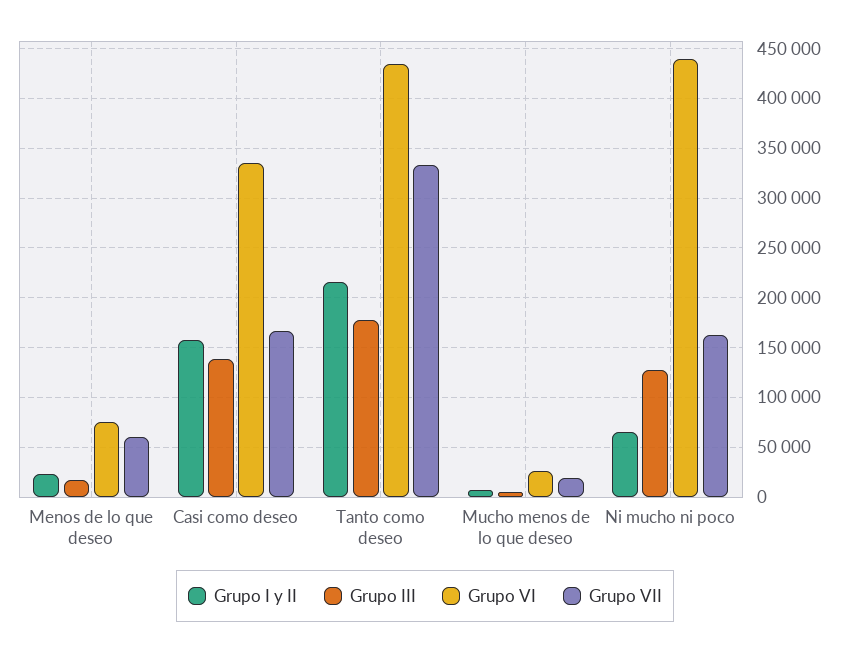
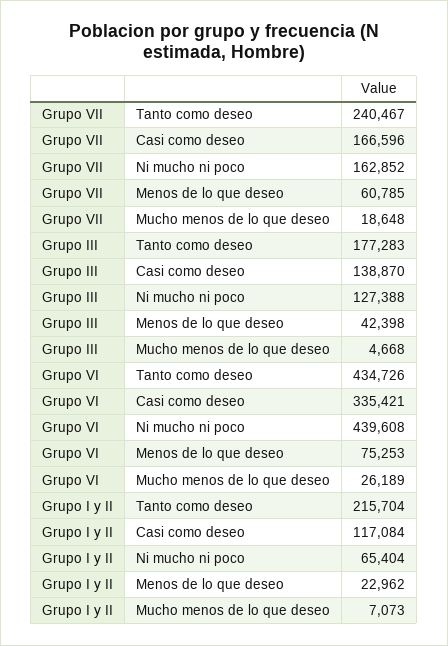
  {
    "Grupo I y II": {
      "Menos de lo que deseo": 22962,
-     "Casi como deseo": 160000,
+     "Casi como deseo": 117084,
      "Tanto como deseo": 215704,
      "Mucho menos de lo que deseo": 7073,
      "Ni mucho ni poco": 65404
    },
    "Grupo III": {
-     "Menos de lo que deseo": 20000,
+     "Menos de lo que deseo": 42398,
      "Casi como deseo": 138870,
      "Tanto como deseo": 177283,
      "Mucho menos de lo que deseo": 4668,
      "Ni mucho ni poco": 127388
    },
    "Grupo VI": {
      "Menos de lo que deseo": 75253,
      "Casi como deseo": 335421,
      "Tanto como deseo": 434726,
      "Mucho menos de lo que deseo": 26189,
      "Ni mucho ni poco": 439608
    },
    "Grupo VII": {
      "Menos de lo que deseo": 60785,
      "Casi como deseo": 166596,
-     "Tanto como deseo": 330000,
+     "Tanto como deseo": 240467,
      "Mucho menos de lo que deseo": 18648,
      "Ni mucho ni poco": 162852
    }
  }

